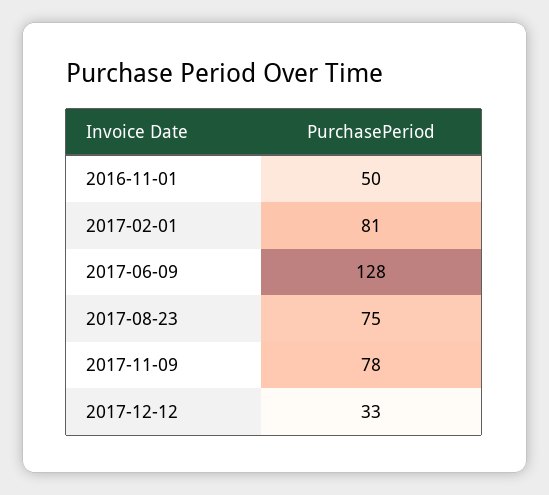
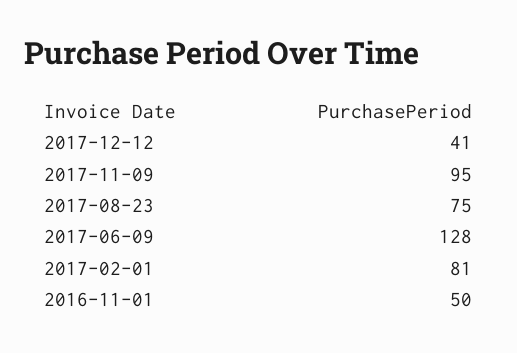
  {
    "2016-11-01": 50,
    "2017-02-01": 81,
    "2017-06-09": 128,
    "2017-08-23": 75,
-   "2017-11-09": 78,
+   "2017-11-09": 95,
-   "2017-12-12": 33
+   "2017-12-12": 41
  }

